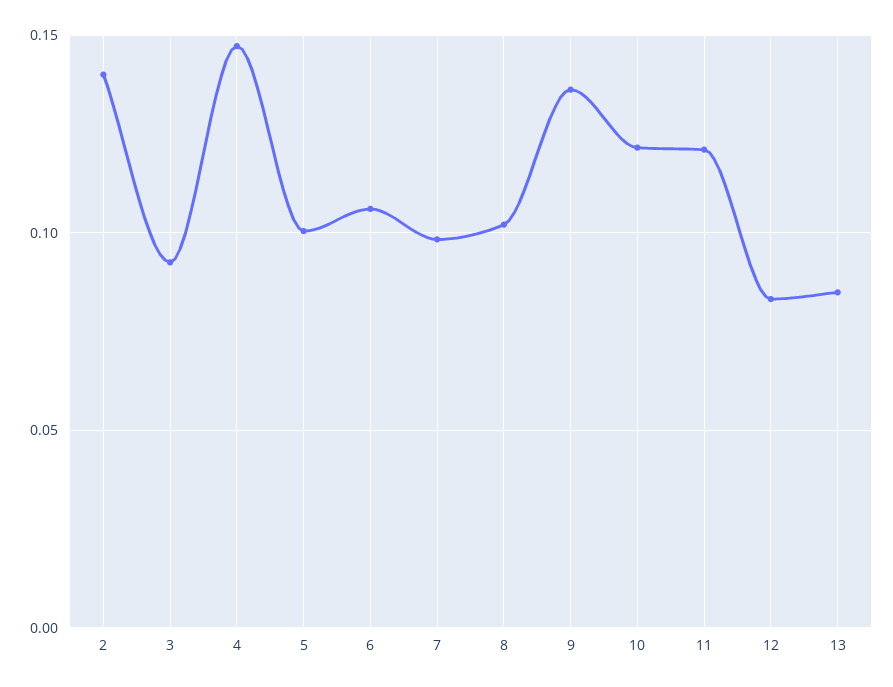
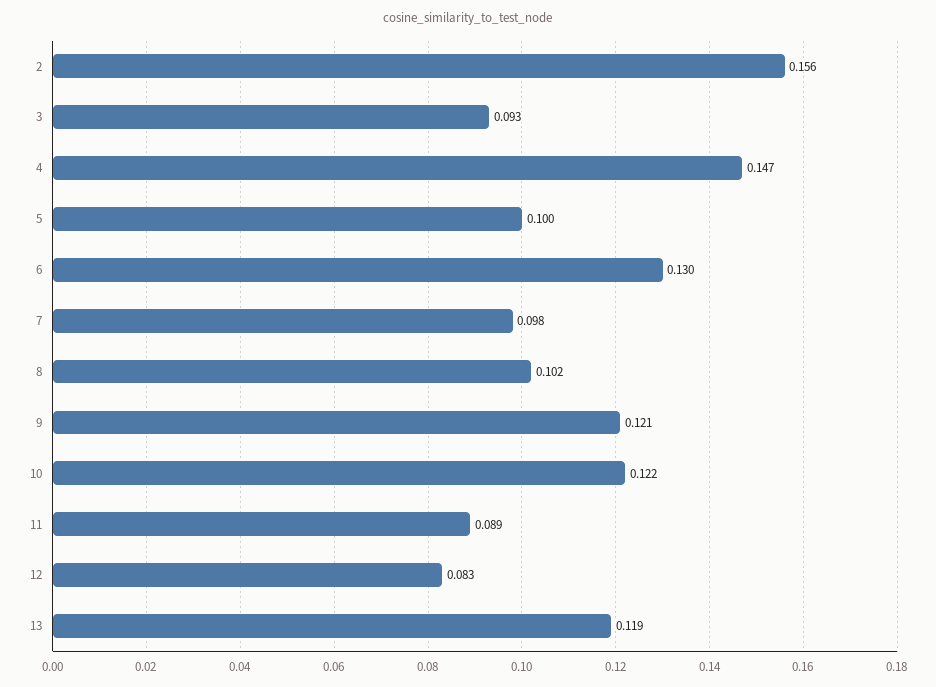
  {
-   "2": 0.14,
+   "2": 0.156,
    "3": 0.093,
    "4": 0.147,
    "5": 0.1,
-   "6": 0.105,
+   "6": 0.13,
    "7": 0.098,
    "8": 0.102,
-   "9": 0.135,
+   "9": 0.121,
    "10": 0.122,
-   "11": 0.12,
+   "11": 0.089,
    "12": 0.083,
-   "13": 0.085
+   "13": 0.119
  }

